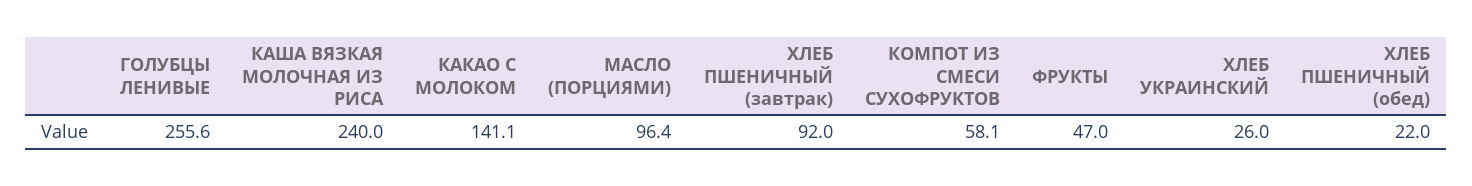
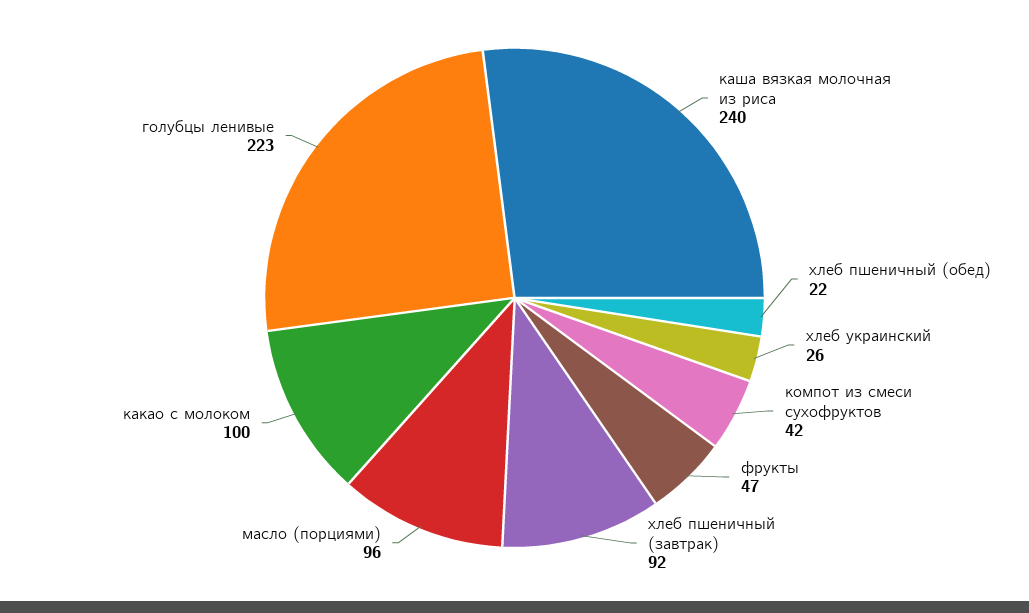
  {
-   "ГОЛУБЦЫ ЛЕНИВЫЕ": 255.6,
+   "ГОЛУБЦЫ ЛЕНИВЫЕ": 223,
    "КАША ВЯЗКАЯ МОЛОЧНАЯ ИЗ РИСА": 240,
-   "КАКАО С МОЛОКОМ": 141.1,
+   "КАКАО С МОЛОКОМ": 100,
    "МАСЛО (ПОРЦИЯМИ)": 96.4,
    "ХЛЕБ ПШЕНИЧНЫЙ (завтрак)": 92,
-   "КОМПОТ ИЗ СМЕСИ СУХОФРУКТОВ": 58.1,
+   "КОМПОТ ИЗ СМЕСИ СУХОФРУКТОВ": 42,
    "ФРУКТЫ": 47,
    "ХЛЕБ УКРАИНСКИЙ": 26,
    "ХЛЕБ ПШЕНИЧНЫЙ (обед)": 22
  }

